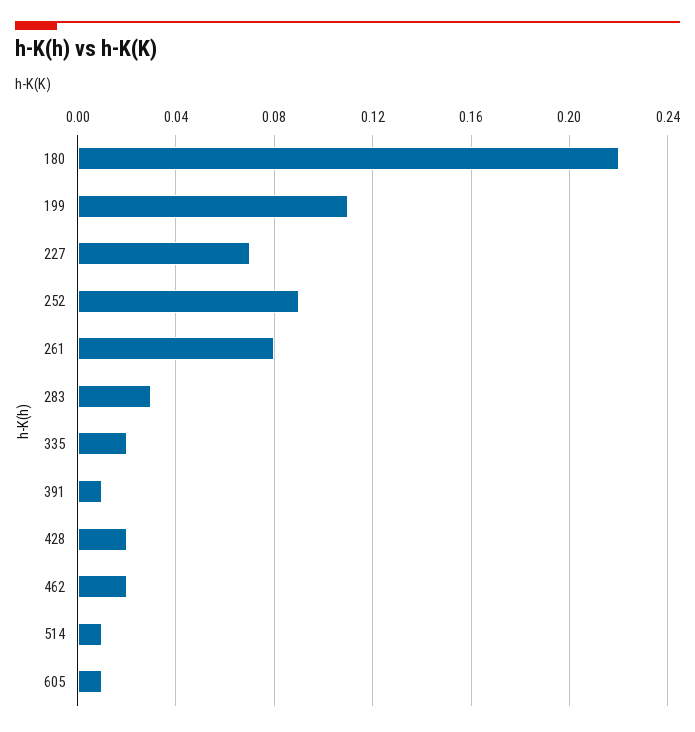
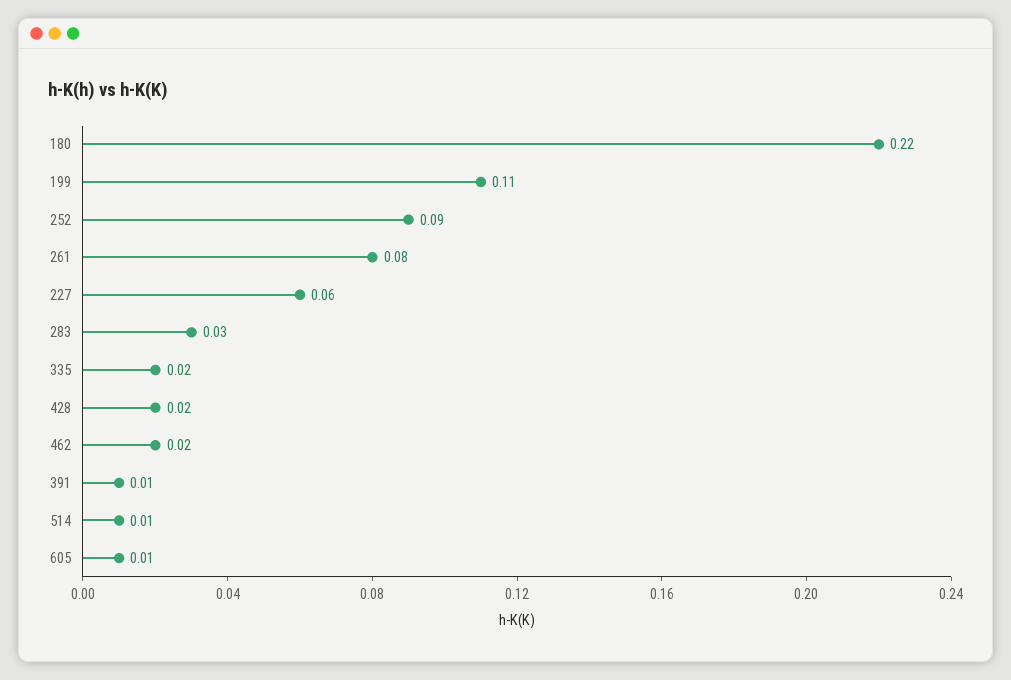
  {
    "180": 0.22,
    "199": 0.11,
-   "227": 0.07,
+   "227": 0.06,
    "252": 0.09,
    "261": 0.08,
    "283": 0.03,
    "335": 0.02,
    "391": 0.01,
    "428": 0.02,
    "462": 0.02,
    "514": 0.01,
    "605": 0.01
  }

